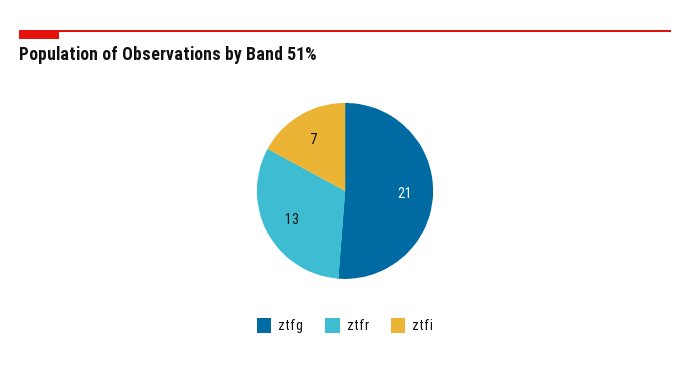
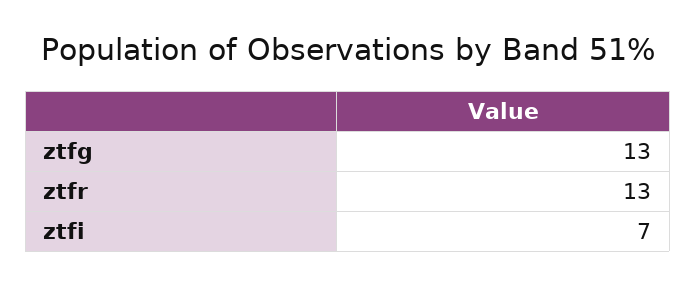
  {
-   "ztfg": 21,
+   "ztfg": 13,
    "ztfr": 13,
    "ztfi": 7
  }

